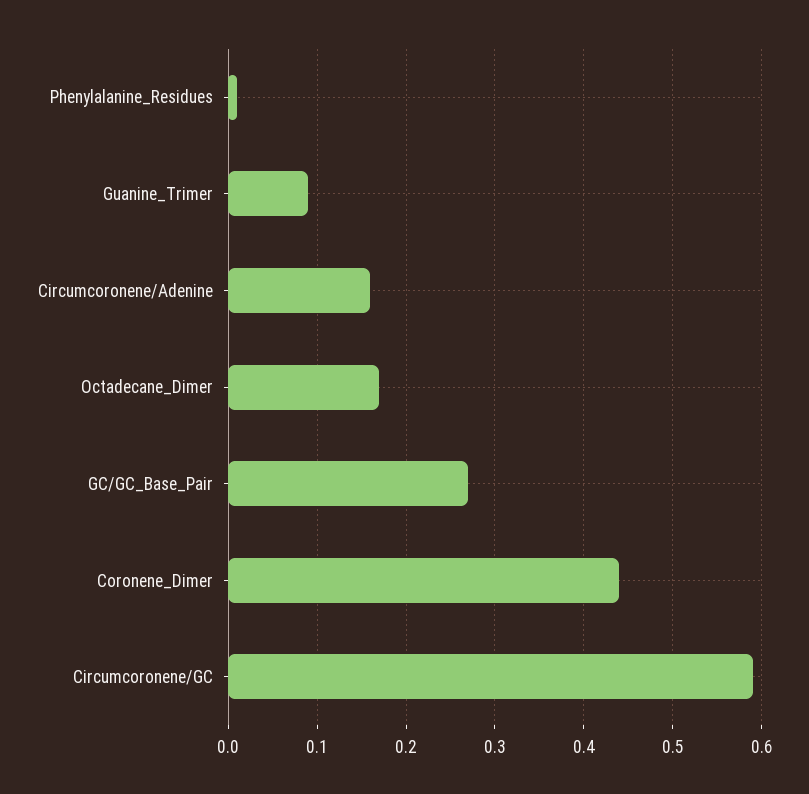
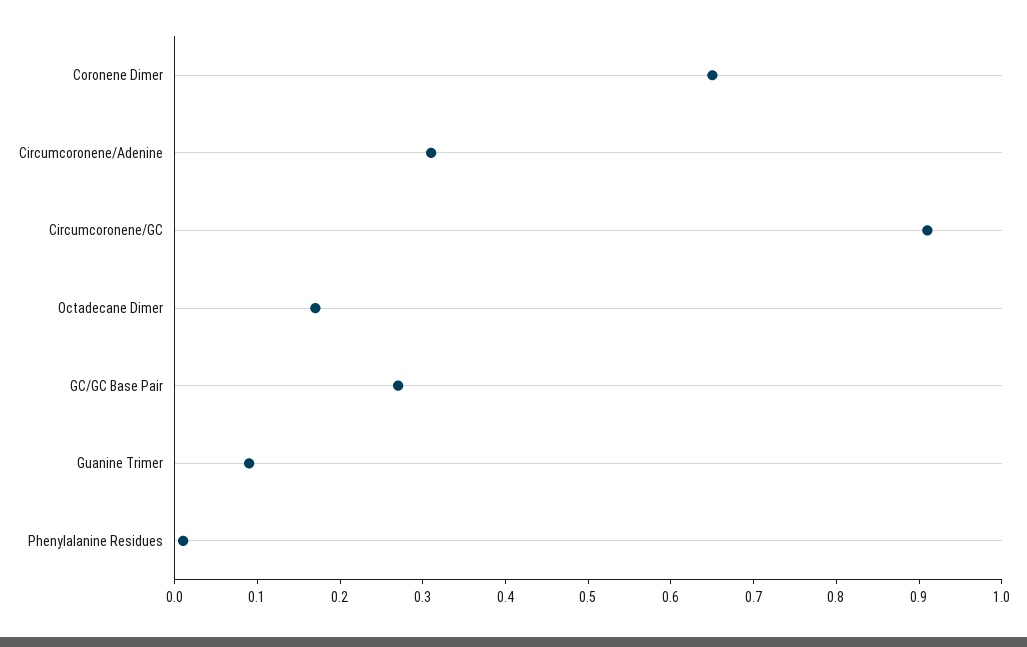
  {
    "Phenylalanine_Residues": 0.01,
    "Guanine_Trimer": 0.09,
-   "Circumcoronene/Adenine": 0.16,
+   "Circumcoronene/Adenine": 0.31,
    "Octadecane_Dimer": 0.17,
    "GC/GC_Base_Pair": 0.27,
-   "Coronene_Dimer": 0.44,
+   "Coronene_Dimer": 0.65,
-   "Circumcoronene/GC": 0.59
+   "Circumcoronene/GC": 0.91
  }

